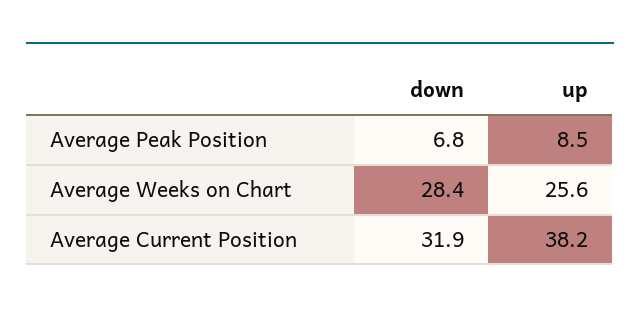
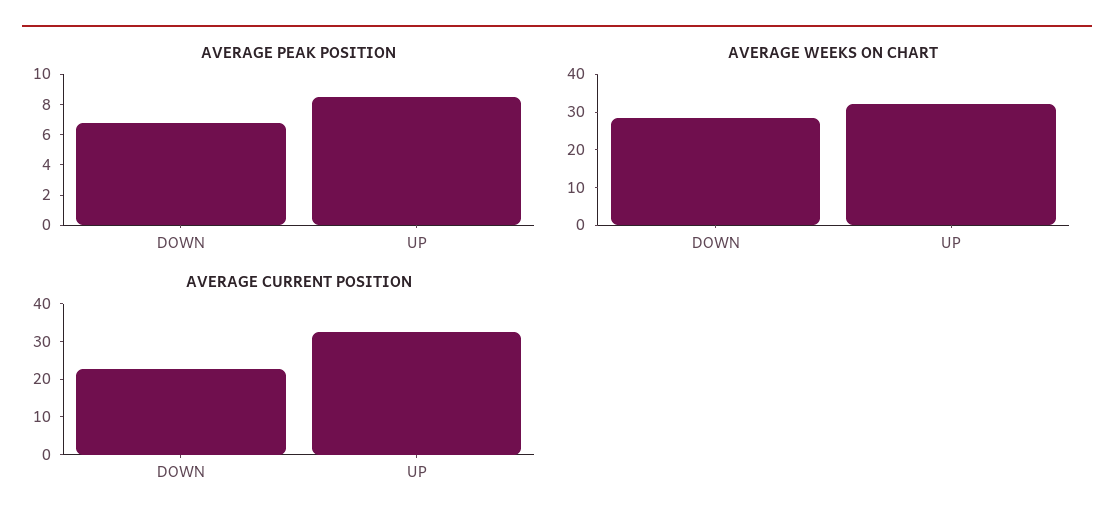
  {
    "Average Peak Position": {
      "down": 6.8,
      "up": 8.5
    },
    "Average Weeks on Chart": {
      "down": 28.4,
-     "up": 25.6
+     "up": 32.5
    },
    "Average Current Position": {
-     "down": 31.9,
+     "down": 22.5,
-     "up": 38.2
+     "up": 32.5
    }
  }

